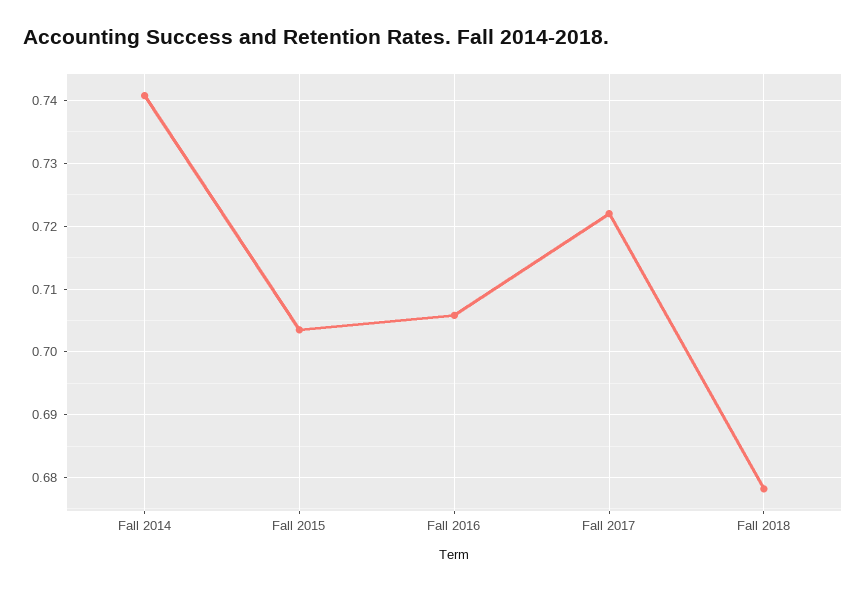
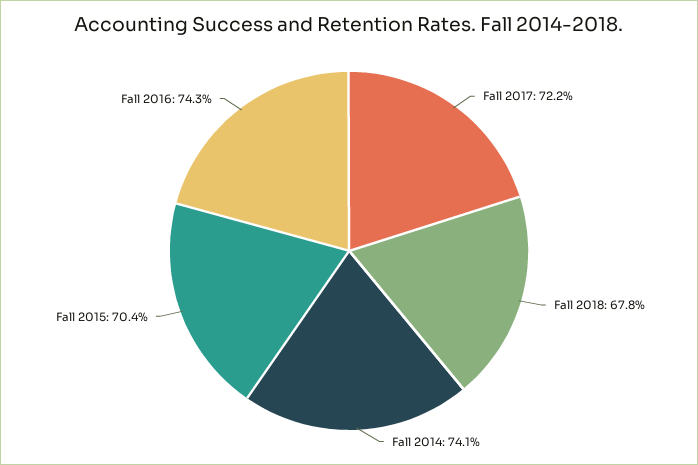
  {
    "Fall 2014": 0.741,
    "Fall 2015": 0.704,
-   "Fall 2016": 0.706,
+   "Fall 2016": 0.743,
    "Fall 2017": 0.722,
    "Fall 2018": 0.678
  }

